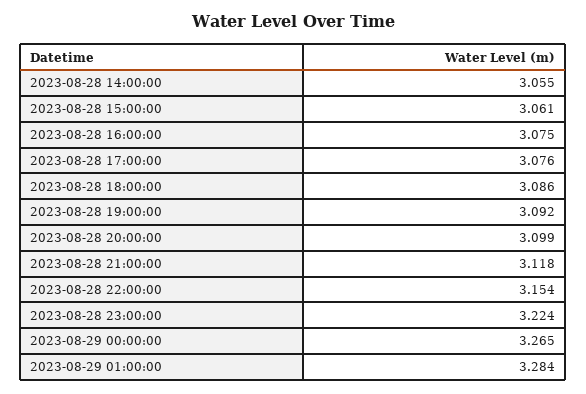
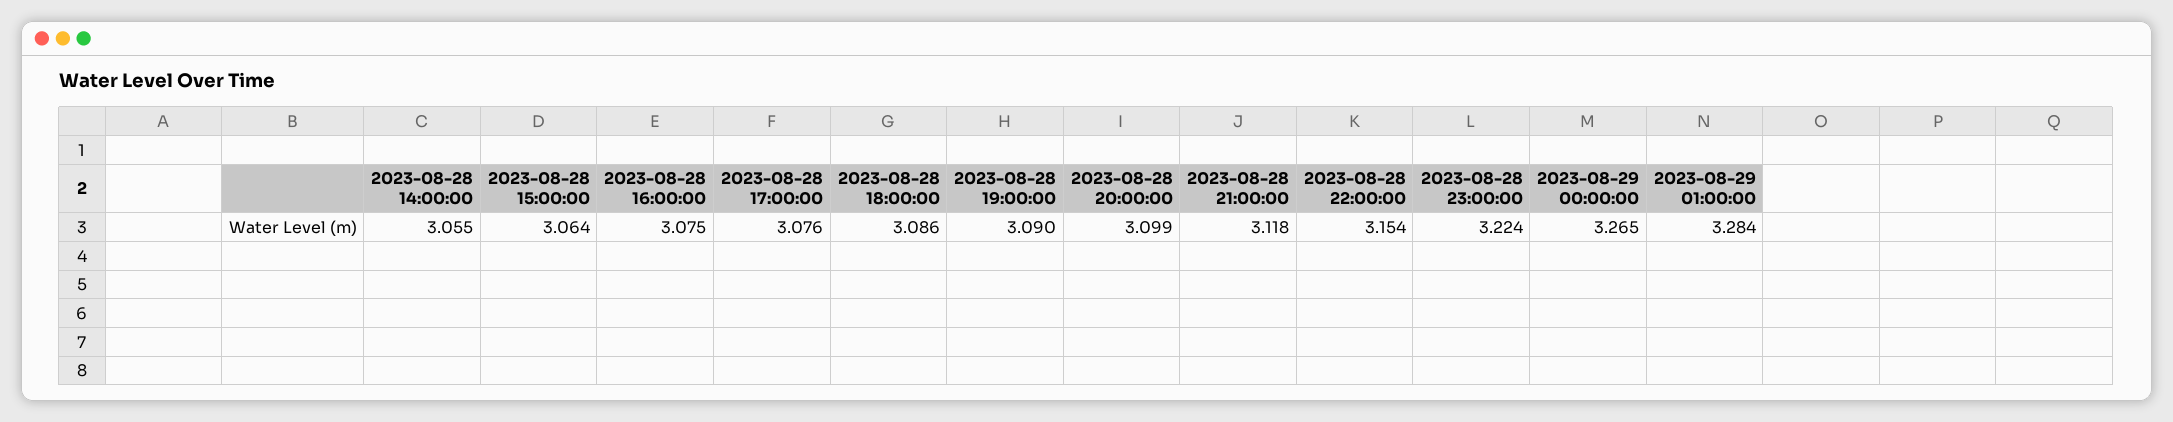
  {
    "2023-08-28 14:00:00": 3.055,
-   "2023-08-28 15:00:00": 3.061,
+   "2023-08-28 15:00:00": 3.064,
    "2023-08-28 16:00:00": 3.075,
    "2023-08-28 17:00:00": 3.076,
    "2023-08-28 18:00:00": 3.086,
-   "2023-08-28 19:00:00": 3.092,
+   "2023-08-28 19:00:00": 3.09,
    "2023-08-28 20:00:00": 3.099,
    "2023-08-28 21:00:00": 3.118,
    "2023-08-28 22:00:00": 3.154,
    "2023-08-28 23:00:00": 3.224,
    "2023-08-29 00:00:00": 3.265,
    "2023-08-29 01:00:00": 3.284
  }

